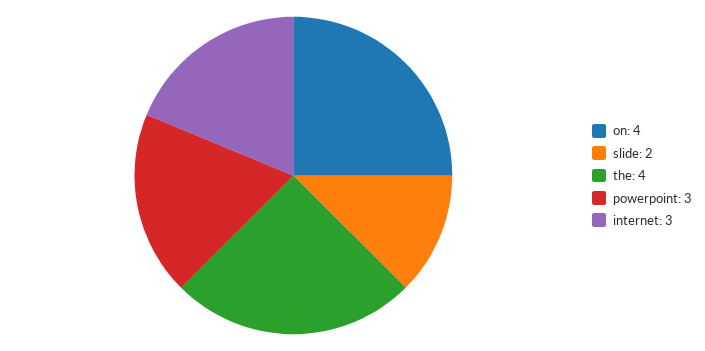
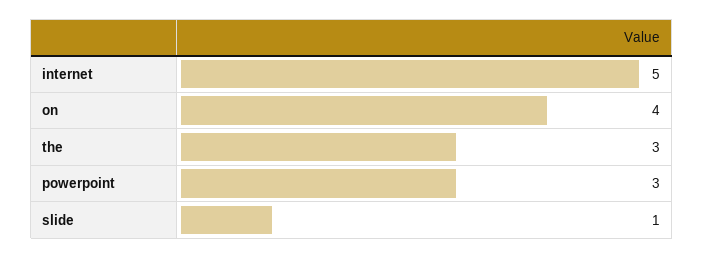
  {
    "on": 4,
-   "slide": 2,
+   "slide": 1,
-   "the": 4,
+   "the": 3,
    "powerpoint": 3,
-   "internet": 3
+   "internet": 5
  }

